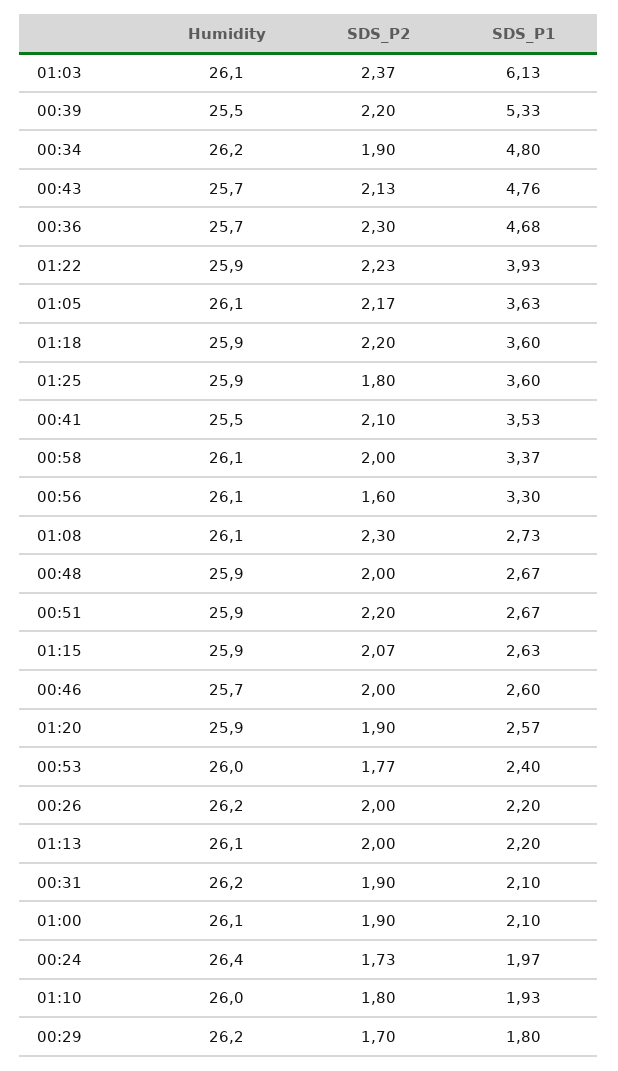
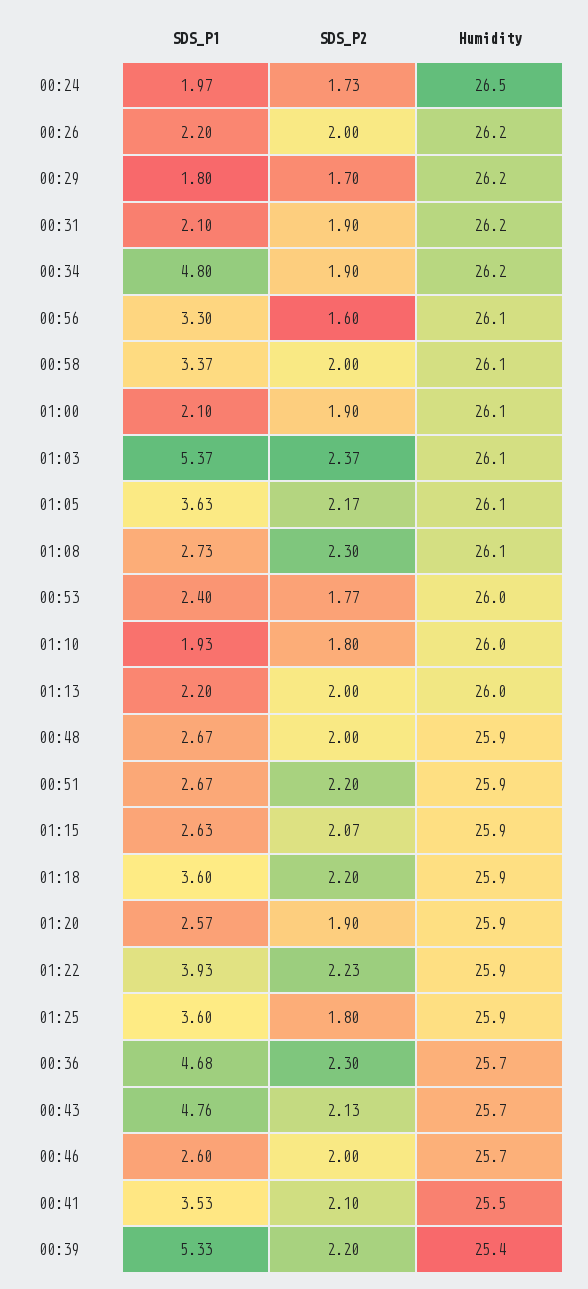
  {
    "Humidity": {
      "01:03": 26.1,
-     "00:39": 25.5,
+     "00:39": 25.4,
      "00:34": 26.2,
      "00:43": 25.7,
      "00:36": 25.7,
      "01:22": 25.9,
      "01:05": 26.1,
      "01:18": 25.9,
      "01:25": 25.9,
      "00:41": 25.5,
      "00:58": 26.1,
      "00:56": 26.1,
      "01:08": 26.1,
      "00:48": 25.9,
      "00:51": 25.9,
      "01:15": 25.9,
      "00:46": 25.7,
      "01:20": 25.9,
      "00:53": 26,
      "00:26": 26.2,
-     "01:13": 26.1,
+     "01:13": 26,
      "00:31": 26.2,
      "01:00": 26.1,
-     "00:24": 26.4,
+     "00:24": 26.5,
      "01:10": 26,
      "00:29": 26.2
    },
    "SDS_P2": {
      "01:03": 2.37,
      "00:39": 2.2,
      "00:34": 1.9,
      "00:43": 2.13,
      "00:36": 2.3,
      "01:22": 2.23,
      "01:05": 2.17,
      "01:18": 2.2,
      "01:25": 1.8,
      "00:41": 2.1,
      "00:58": 2,
      "00:56": 1.6,
      "01:08": 2.3,
      "00:48": 2,
      "00:51": 2.2,
      "01:15": 2.07,
      "00:46": 2,
      "01:20": 1.9,
      "00:53": 1.77,
      "00:26": 2,
      "01:13": 2,
      "00:31": 1.9,
      "01:00": 1.9,
      "00:24": 1.73,
      "01:10": 1.8,
      "00:29": 1.7
    },
    "SDS_P1": {
-     "01:03": 6.13,
+     "01:03": 5.37,
      "00:39": 5.33,
      "00:34": 4.8,
      "00:43": 4.76,
      "00:36": 4.68,
      "01:22": 3.93,
      "01:05": 3.63,
      "01:18": 3.6,
      "01:25": 3.6,
      "00:41": 3.53,
      "00:58": 3.37,
      "00:56": 3.3,
      "01:08": 2.73,
      "00:48": 2.67,
      "00:51": 2.67,
      "01:15": 2.63,
      "00:46": 2.6,
      "01:20": 2.57,
      "00:53": 2.4,
      "00:26": 2.2,
      "01:13": 2.2,
      "00:31": 2.1,
      "01:00": 2.1,
      "00:24": 1.97,
      "01:10": 1.93,
      "00:29": 1.8
    }
  }

